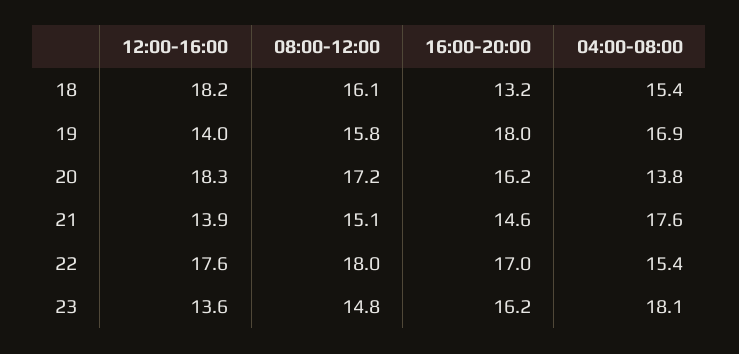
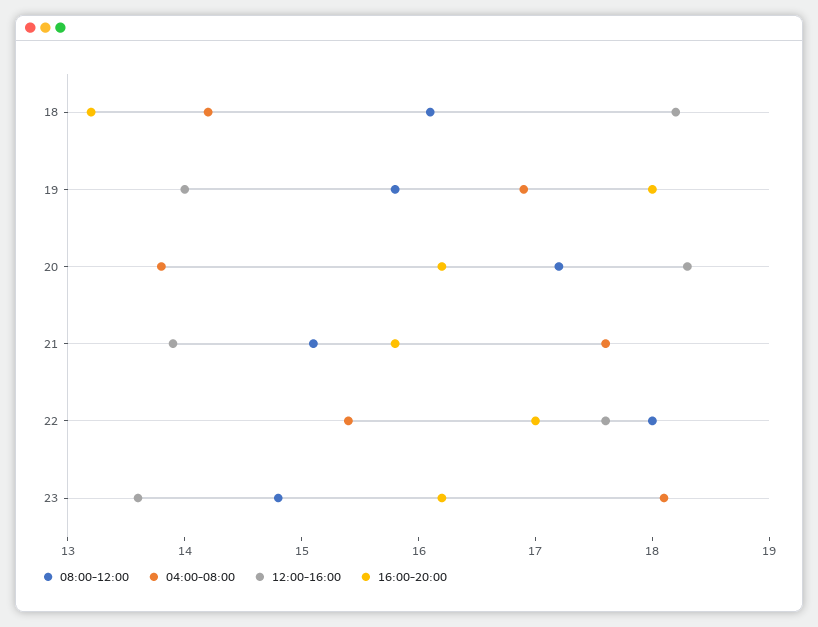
  {
    "12:00-16:00": {
      "18": 18.2,
      "19": 14,
      "20": 18.3,
      "21": 13.9,
      "22": 17.6,
      "23": 13.6
    },
    "08:00-12:00": {
      "18": 16.1,
      "19": 15.8,
      "20": 17.2,
      "21": 15.1,
      "22": 18,
      "23": 14.8
    },
    "16:00-20:00": {
      "18": 13.2,
      "19": 18,
      "20": 16.2,
-     "21": 14.6,
+     "21": 15.8,
      "22": 17,
      "23": 16.2
    },
    "04:00-08:00": {
-     "18": 15.4,
+     "18": 14.2,
      "19": 16.9,
      "20": 13.8,
      "21": 17.6,
      "22": 15.4,
      "23": 18.1
    }
  }

